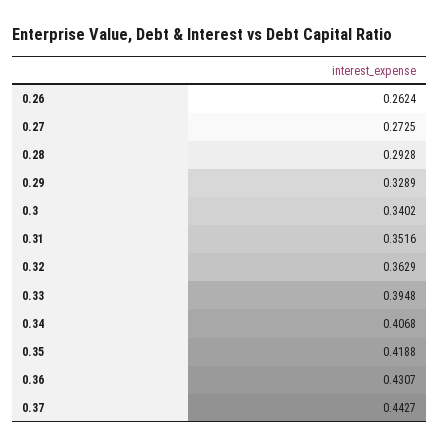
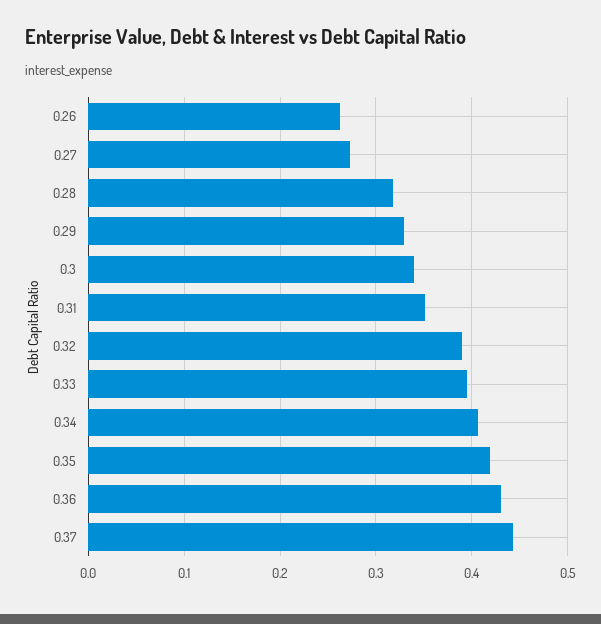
  {
    "0.26": 0.2624,
    "0.27": 0.2725,
-   "0.28": 0.2928,
+   "0.28": 0.32,
    "0.29": 0.3289,
    "0.3": 0.3402,
    "0.31": 0.3516,
-   "0.32": 0.3629,
+   "0.32": 0.39,
    "0.33": 0.3948,
    "0.34": 0.4068,
    "0.35": 0.4188,
    "0.36": 0.4307,
    "0.37": 0.4427
  }

